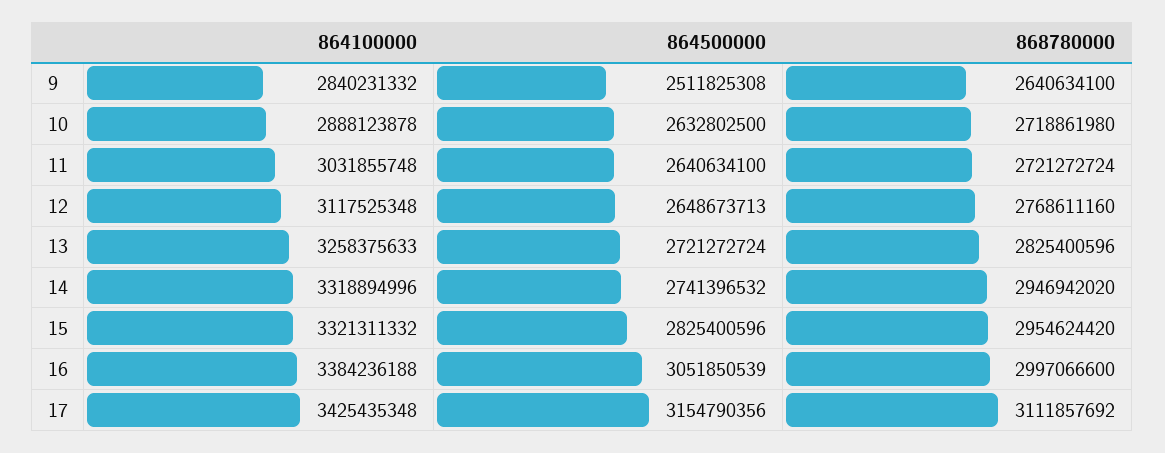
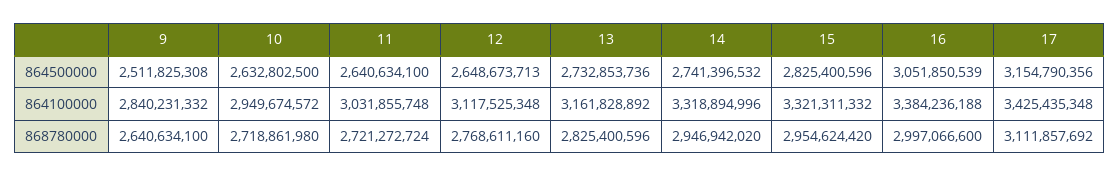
  {
    "864100000": {
      "9": 2840231332,
-     "10": 2888123878,
+     "10": 2949674572,
      "11": 3031855748,
      "12": 3117525348,
-     "13": 3258375633,
+     "13": 3161828892,
      "14": 3318894996,
      "15": 3321311332,
      "16": 3384236188,
      "17": 3425435348
    },
    "864500000": {
      "9": 2511825308,
      "10": 2632802500,
      "11": 2640634100,
      "12": 2648673713,
-     "13": 2721272724,
+     "13": 2732853736,
      "14": 2741396532,
      "15": 2825400596,
      "16": 3051850539,
      "17": 3154790356
    },
    "868780000": {
      "9": 2640634100,
      "10": 2718861980,
      "11": 2721272724,
      "12": 2768611160,
      "13": 2825400596,
      "14": 2946942020,
      "15": 2954624420,
      "16": 2997066600,
      "17": 3111857692
    }
  }

